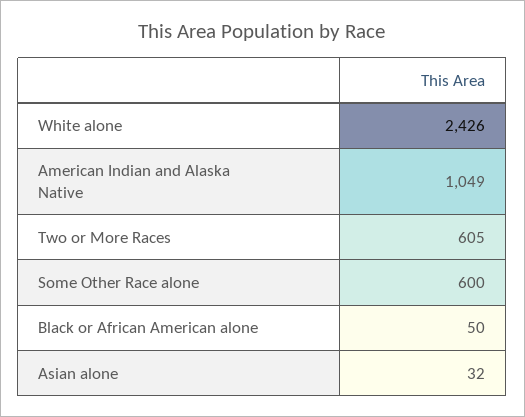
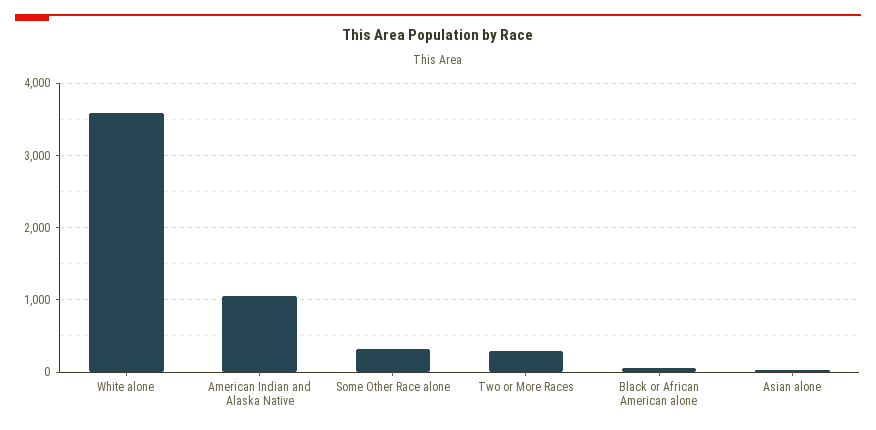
  {
-   "White alone": 2426,
+   "White alone": 3600,
    "American Indian and Alaska Native": 1049,
-   "Two or More Races": 605,
+   "Two or More Races": 300,
-   "Some Other Race alone": 600,
+   "Some Other Race alone": 300,
    "Black or African American alone": 50,
    "Asian alone": 32
  }

